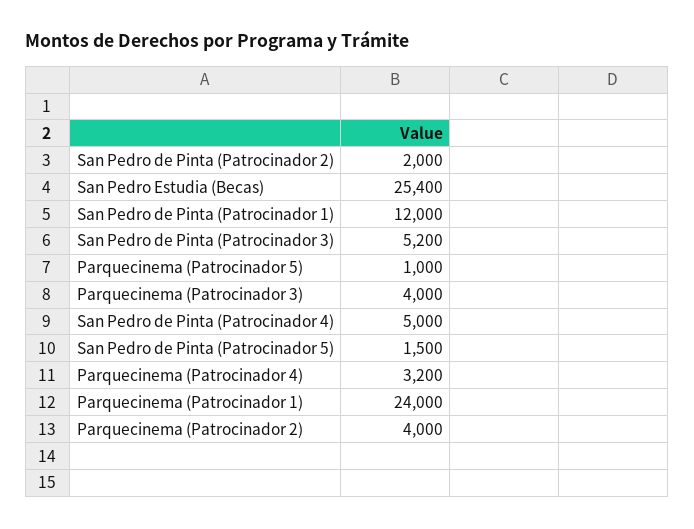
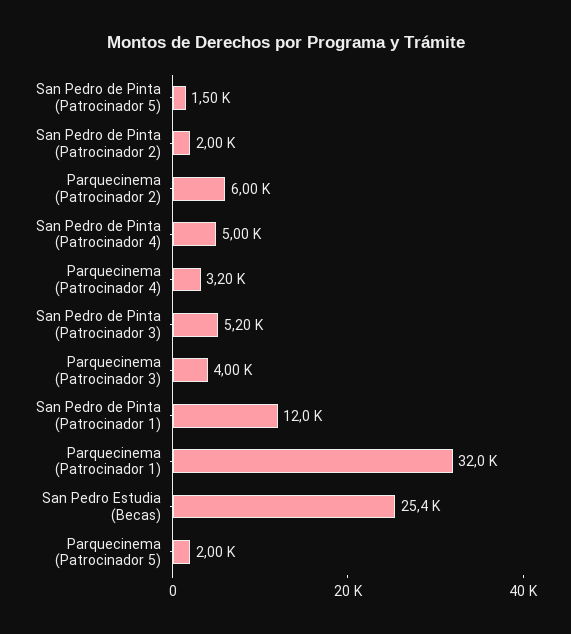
  {
    "San Pedro de Pinta (Patrocinador 2)": 2000,
    "San Pedro Estudia (Becas)": 25400,
    "San Pedro de Pinta (Patrocinador 1)": 12000,
    "San Pedro de Pinta (Patrocinador 3)": 5200,
-   "Parquecinema (Patrocinador 5)": 1000,
+   "Parquecinema (Patrocinador 5)": 2000,
    "Parquecinema (Patrocinador 3)": 4000,
    "San Pedro de Pinta (Patrocinador 4)": 5000,
    "San Pedro de Pinta (Patrocinador 5)": 1500,
    "Parquecinema (Patrocinador 4)": 3200,
-   "Parquecinema (Patrocinador 1)": 24000,
+   "Parquecinema (Patrocinador 1)": 32000,
-   "Parquecinema (Patrocinador 2)": 4000
+   "Parquecinema (Patrocinador 2)": 6000
  }

